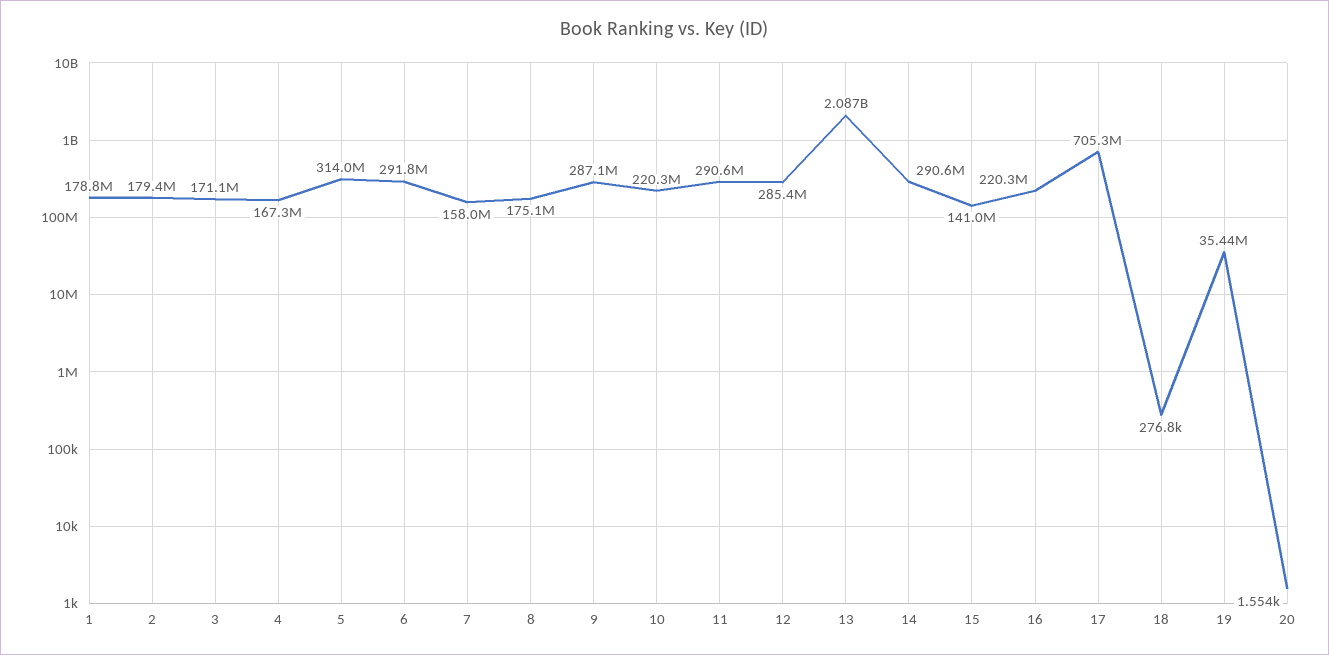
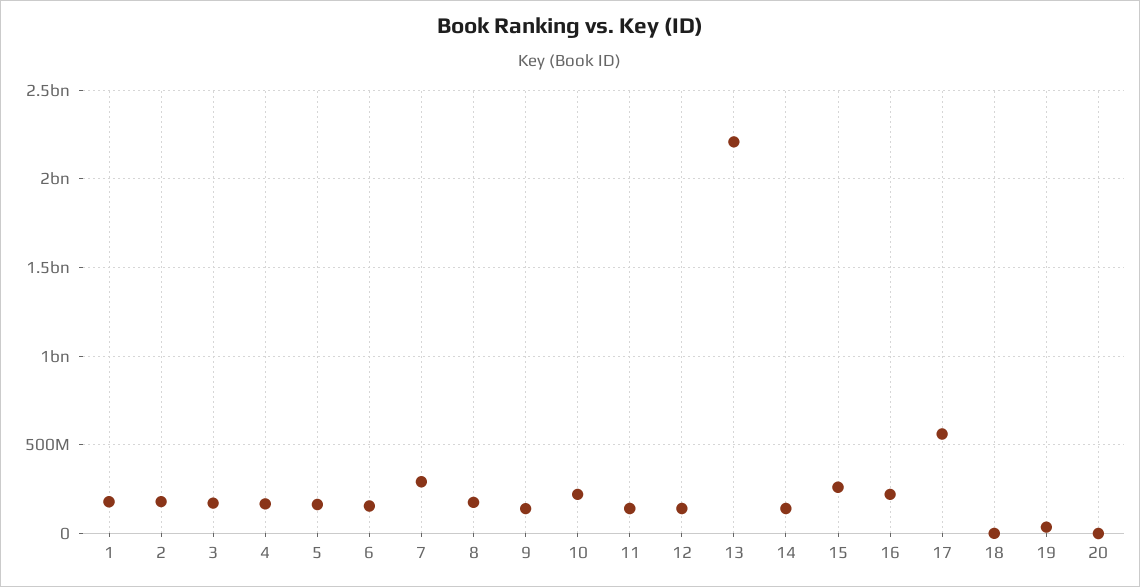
  {
    "1": 178800000,
    "2": 179400000,
    "3": 171100000,
    "4": 167300000,
-   "5": 314000000,
+   "5": 150000000,
-   "6": 291800000,
+   "6": 150000000,
-   "7": 158000000,
+   "7": 300000000,
    "8": 175100000,
-   "9": 287100000,
+   "9": 150000000,
    "10": 220300000,
-   "11": 290600000,
+   "11": 150000000,
-   "12": 285400000,
+   "12": 150000000,
-   "13": 2087000000,
+   "13": 2200000000,
-   "14": 290600000,
+   "14": 150000000,
-   "15": 141000000,
+   "15": 250000000,
    "16": 220300000,
-   "17": 705300000,
+   "17": 550000000,
    "18": 276800,
    "19": 35440000,
    "20": 1554
  }

